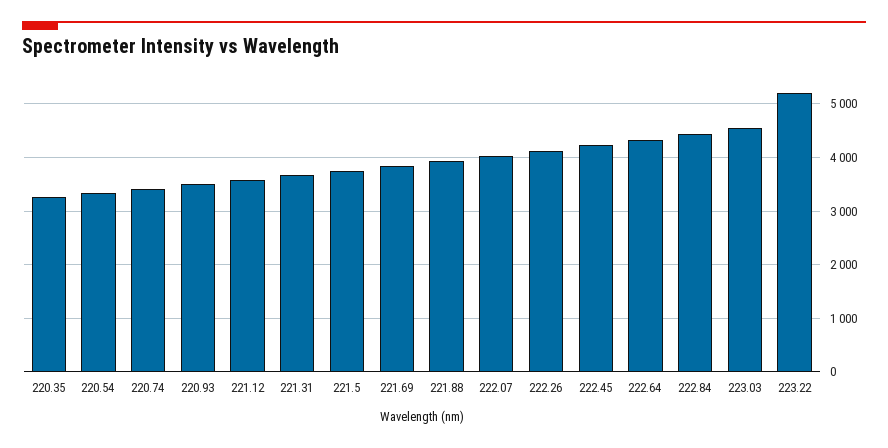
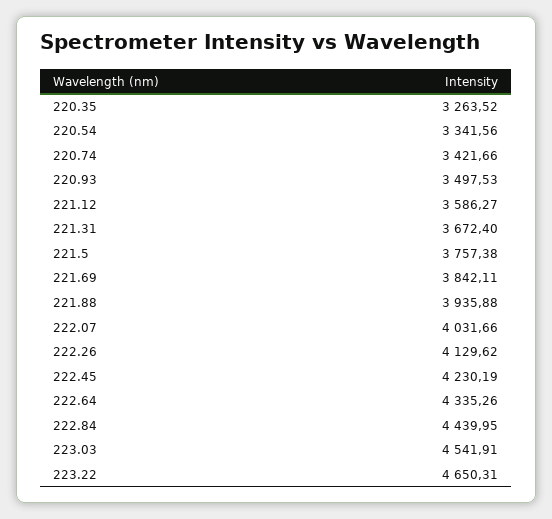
  {
    "220.35": 3263.52,
    "220.54": 3341.56,
    "220.74": 3421.66,
    "220.93": 3497.53,
    "221.12": 3586.27,
    "221.31": 3672.4,
    "221.5": 3757.38,
    "221.69": 3842.11,
    "221.88": 3935.88,
    "222.07": 4031.66,
    "222.26": 4129.62,
    "222.45": 4230.19,
    "222.64": 4335.26,
    "222.84": 4439.95,
    "223.03": 4541.91,
-   "223.22": 5200
+   "223.22": 4650.31
  }

